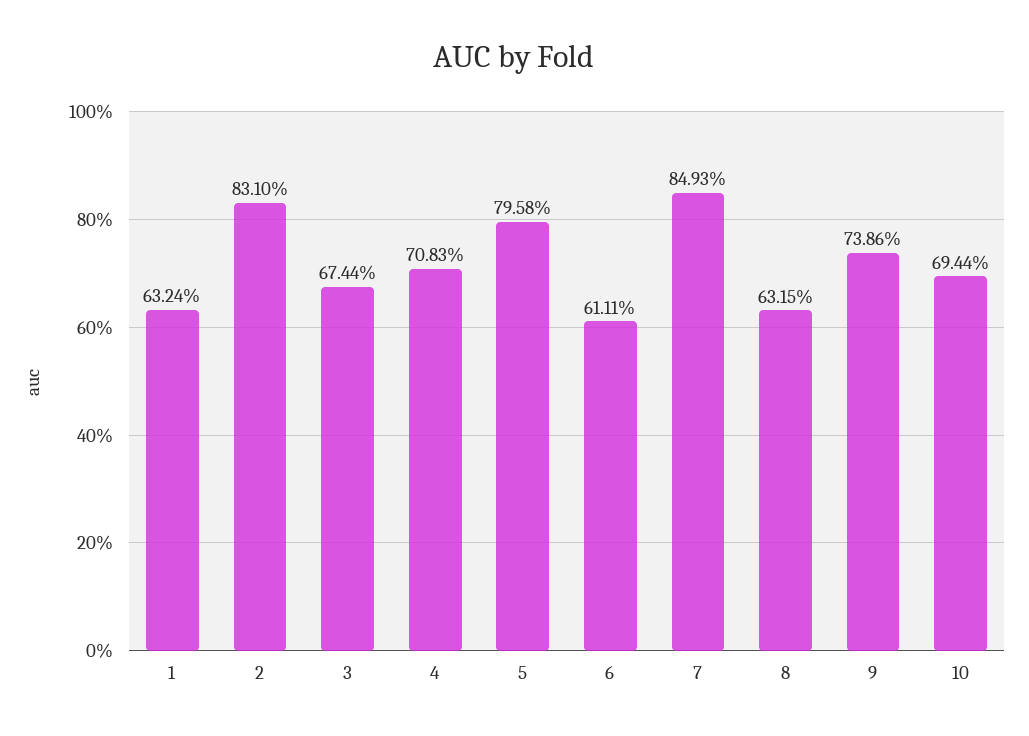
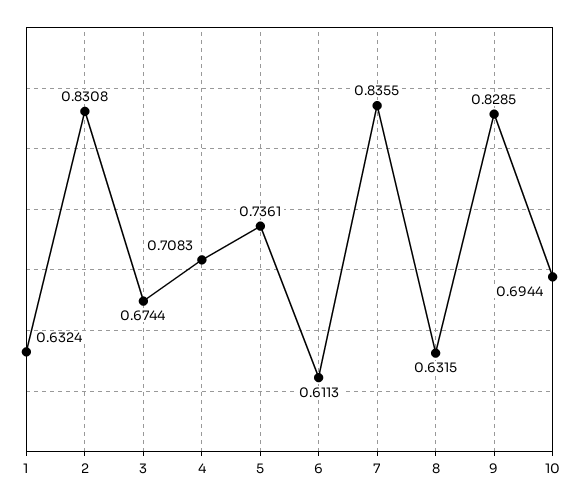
  {
    "1": 0.6324,
-   "2": 0.831,
+   "2": 0.8308,
    "3": 0.6744,
    "4": 0.7083,
-   "5": 0.7958,
+   "5": 0.7361,
-   "6": 0.6111,
+   "6": 0.6113,
-   "7": 0.8493,
+   "7": 0.8355,
    "8": 0.6315,
-   "9": 0.7386,
+   "9": 0.8285,
    "10": 0.6944
  }

